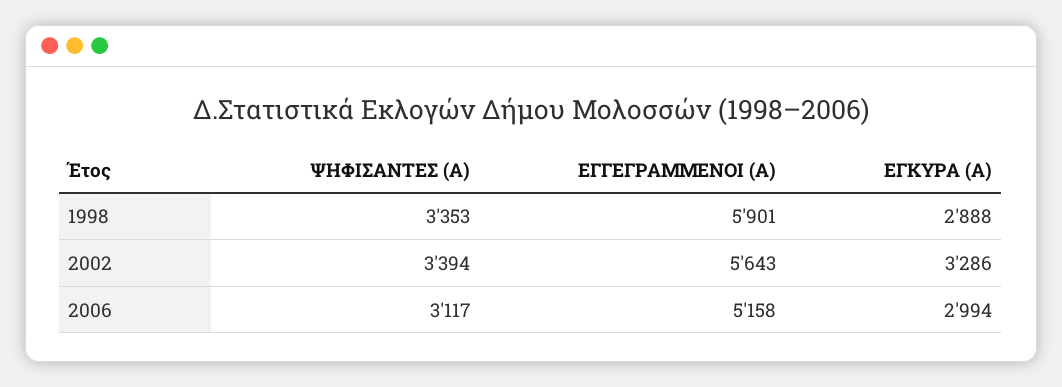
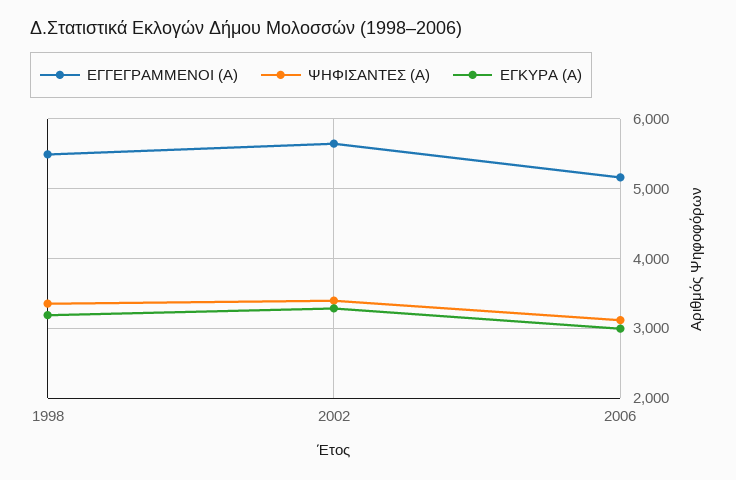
  {
    "ΨΗΦΙΣΑΝΤΕΣ (Α)": {
      "1998": 3353,
      "2002": 3394,
      "2006": 3117
    },
    "ΕΓΓΕΓΡΑΜΜΕΝΟΙ (Α)": {
-     "1998": 5901,
+     "1998": 5500,
      "2002": 5643,
      "2006": 5158
    },
    "ΕΓΚΥΡΑ (Α)": {
-     "1998": 2888,
+     "1998": 3200,
      "2002": 3286,
      "2006": 2994
    }
  }

